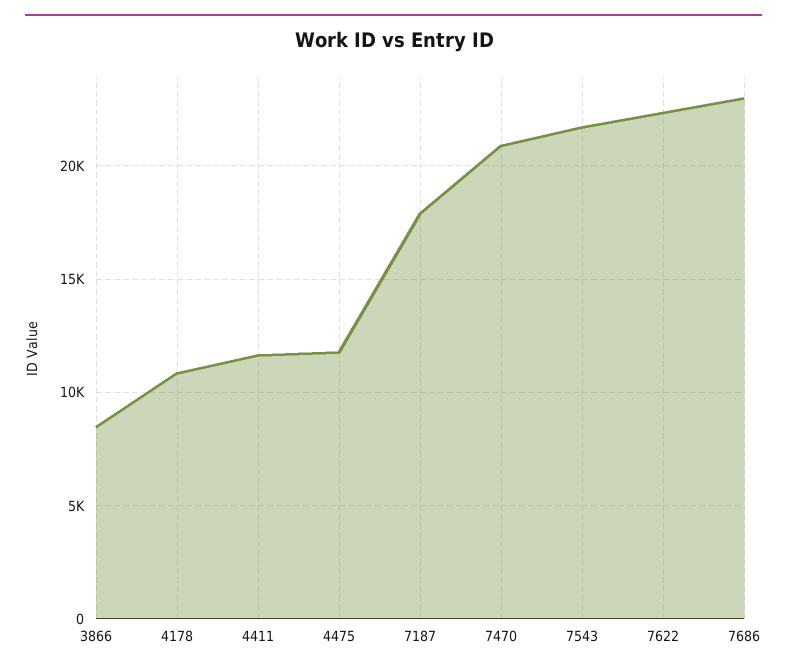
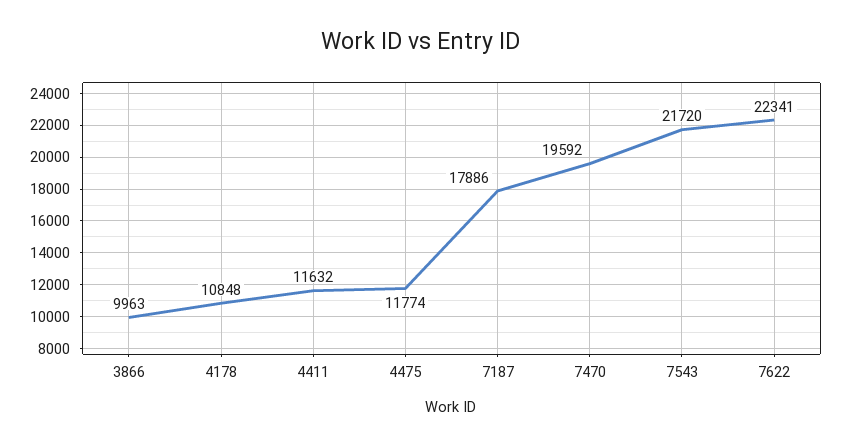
  {
-   "3866": 8500,
+   "3866": 9963,
    "4178": 10848,
    "4411": 11632,
    "4475": 11774,
    "7187": 17886,
-   "7470": 21000,
+   "7470": 19592,
    "7543": 21720,
-   "7622": 22341,
+   "7622": 22341
-   "7686": 23000
  }

